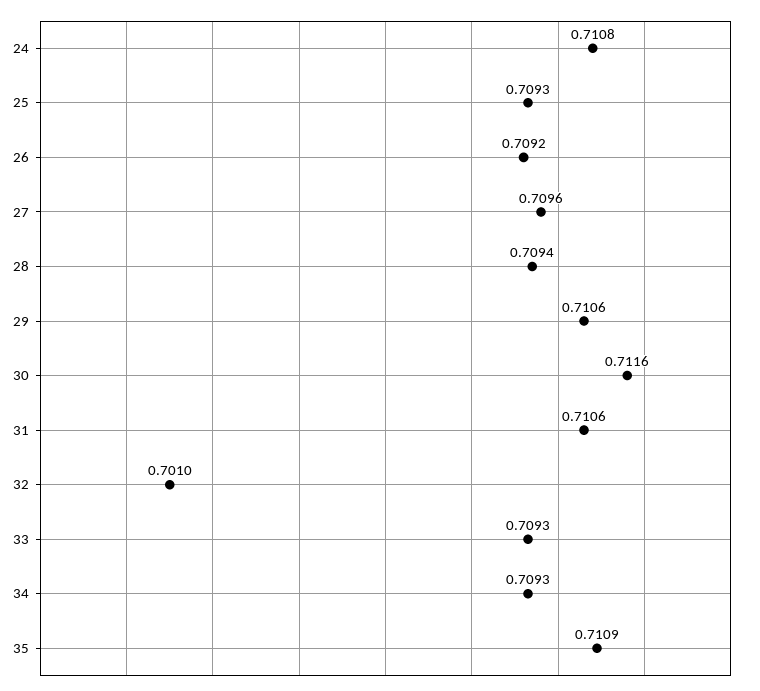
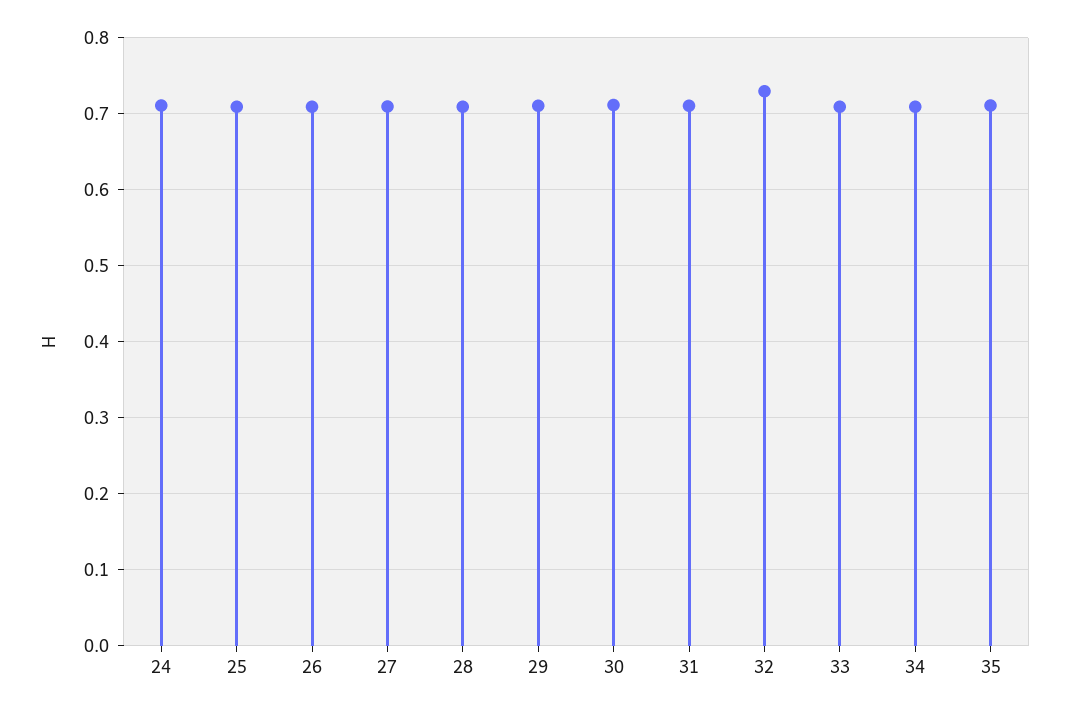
  {
    "24": 0.7108,
    "25": 0.7093,
    "26": 0.7092,
    "27": 0.7096,
    "28": 0.7094,
    "29": 0.7106,
    "30": 0.7116,
    "31": 0.7106,
-   "32": 0.701,
+   "32": 0.73,
    "33": 0.7093,
    "34": 0.7093,
    "35": 0.7109
  }

